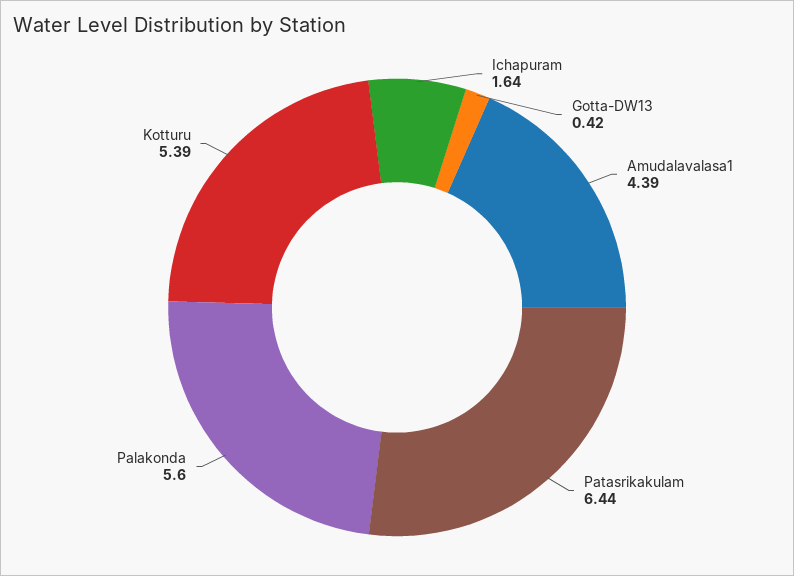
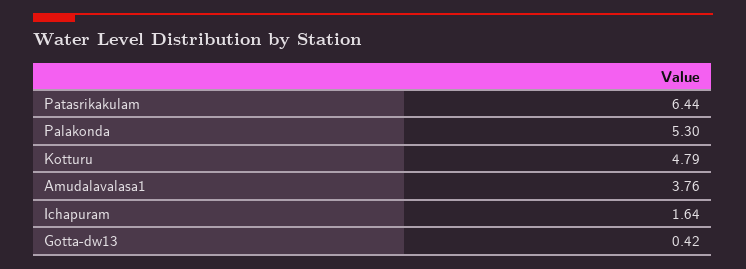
  {
    "Ichapuram": 1.64,
    "Gotta-DW13": 0.42,
-   "Amudalavalasa1": 4.39,
+   "Amudalavalasa1": 3.76,
    "Patasrikakulam": 6.44,
-   "Palakonda": 5.6,
+   "Palakonda": 5.3,
-   "Kotturu": 5.39
+   "Kotturu": 4.79
  }

